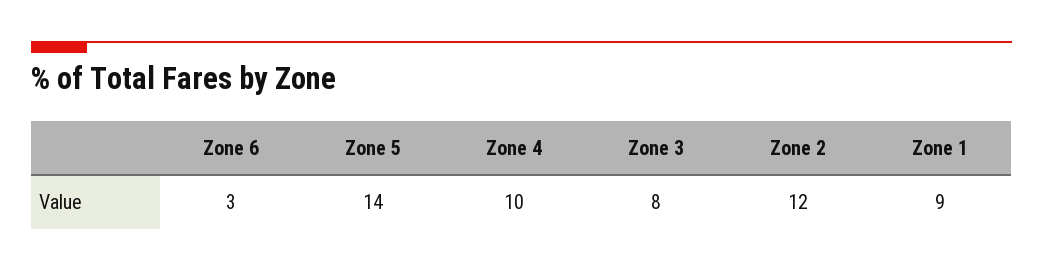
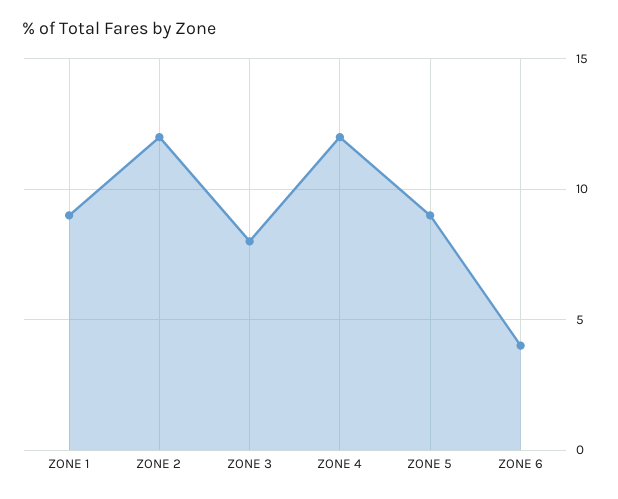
  {
-   "Zone 6": 3,
+   "Zone 6": 4,
-   "Zone 5": 14,
+   "Zone 5": 9,
-   "Zone 4": 10,
+   "Zone 4": 12,
    "Zone 3": 8,
    "Zone 2": 12,
    "Zone 1": 9
  }

